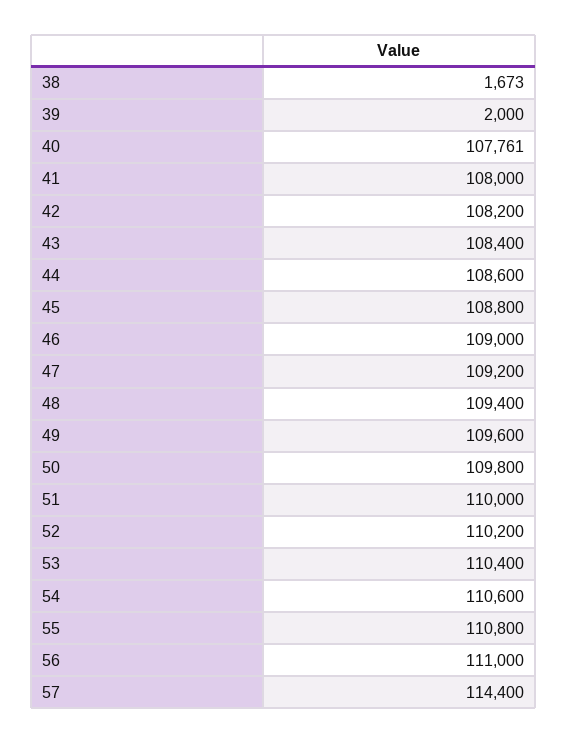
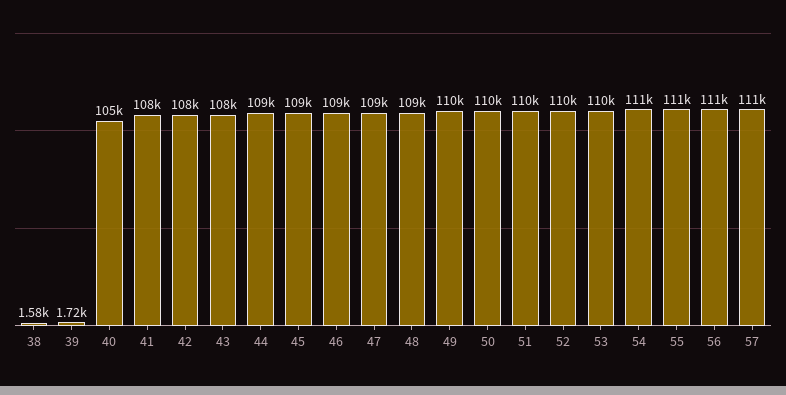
  {
-   "38": 1673,
+   "38": 1580,
-   "39": 2000,
+   "39": 1720,
-   "40": 107761,
+   "40": 105000,
    "41": 108000,
    "42": 108200,
    "43": 108400,
    "44": 108600,
    "45": 108800,
    "46": 109000,
    "47": 109200,
    "48": 109400,
    "49": 109600,
    "50": 109800,
    "51": 110000,
    "52": 110200,
    "53": 110400,
    "54": 110600,
    "55": 110800,
    "56": 111000,
-   "57": 114400
+   "57": 111000
  }

